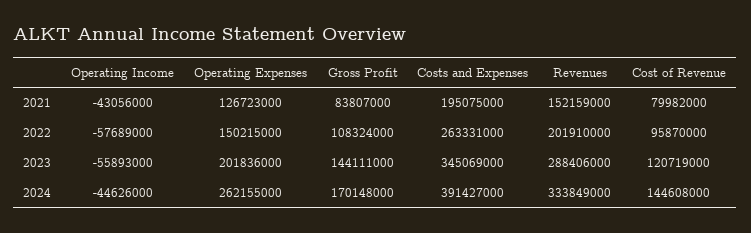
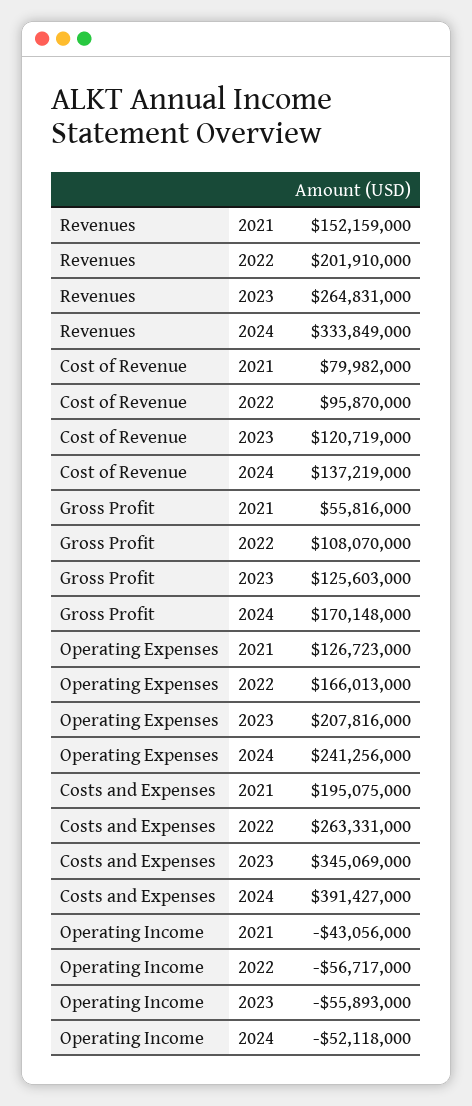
  {
    "Operating Income": {
      "2021": -43056000,
-     "2022": -57689000,
+     "2022": -56717000,
      "2023": -55893000,
-     "2024": -44626000
+     "2024": -52118000
    },
    "Operating Expenses": {
      "2021": 126723000,
-     "2022": 150215000,
+     "2022": 166013000,
-     "2023": 201836000,
+     "2023": 207816000,
-     "2024": 262155000
+     "2024": 241256000
    },
    "Gross Profit": {
-     "2021": 83807000,
+     "2021": 55816000,
-     "2022": 108324000,
+     "2022": 108070000,
-     "2023": 144111000,
+     "2023": 125603000,
      "2024": 170148000
    },
    "Costs and Expenses": {
      "2021": 195075000,
      "2022": 263331000,
      "2023": 345069000,
      "2024": 391427000
    },
    "Revenues": {
      "2021": 152159000,
      "2022": 201910000,
-     "2023": 288406000,
+     "2023": 264831000,
      "2024": 333849000
    },
    "Cost of Revenue": {
      "2021": 79982000,
      "2022": 95870000,
      "2023": 120719000,
-     "2024": 144608000
+     "2024": 137219000
    }
  }

